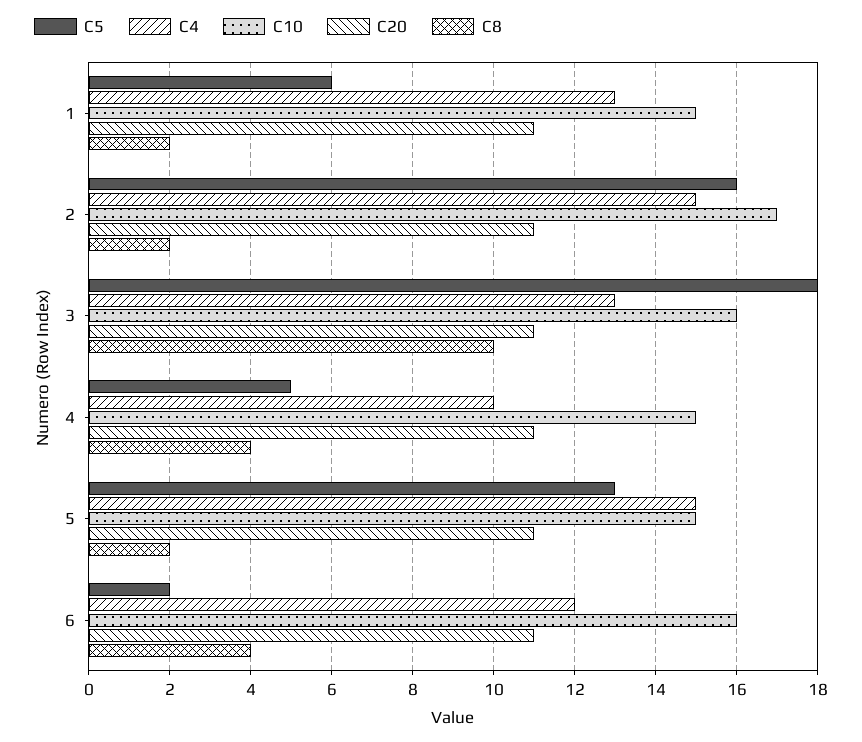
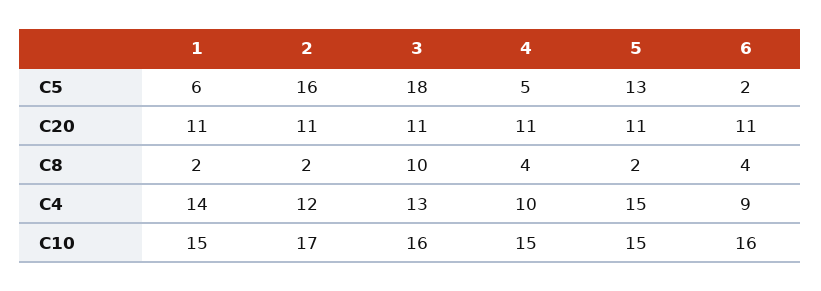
  {
    "C5": {
      "1": 6,
      "2": 16,
      "3": 18,
      "4": 5,
      "5": 13,
      "6": 2
    },
    "C4": {
-     "1": 13,
+     "1": 14,
-     "2": 15,
+     "2": 12,
      "3": 13,
      "4": 10,
      "5": 15,
-     "6": 12
+     "6": 9
    },
    "C10": {
      "1": 15,
      "2": 17,
      "3": 16,
      "4": 15,
      "5": 15,
      "6": 16
    },
    "C20": {
      "1": 11,
      "2": 11,
      "3": 11,
      "4": 11,
      "5": 11,
      "6": 11
    },
    "C8": {
      "1": 2,
      "2": 2,
      "3": 10,
      "4": 4,
      "5": 2,
      "6": 4
    }
  }

